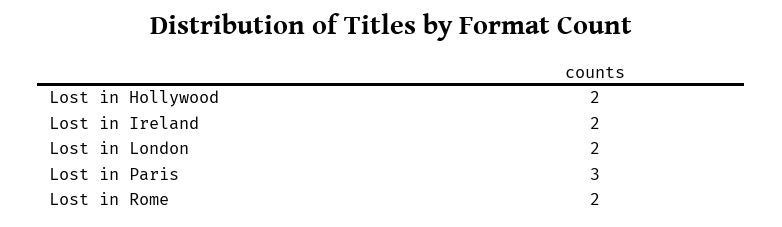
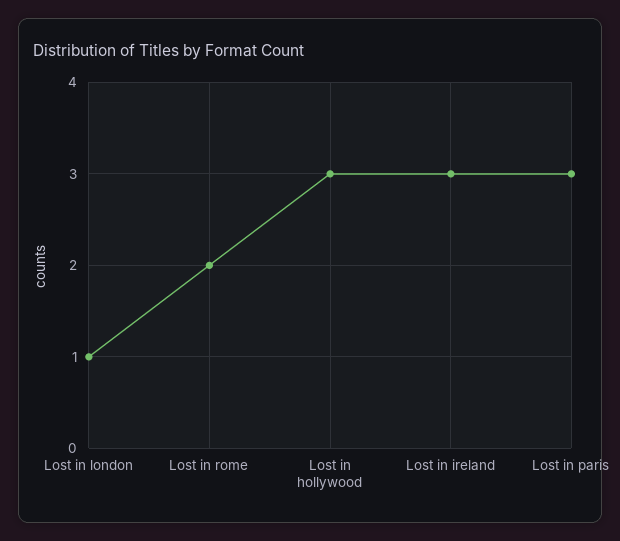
  {
-   "Lost in Hollywood": 2,
+   "Lost in Hollywood": 3,
-   "Lost in Ireland": 2,
+   "Lost in Ireland": 3,
-   "Lost in London": 2,
+   "Lost in London": 1,
    "Lost in Paris": 3,
    "Lost in Rome": 2
  }

